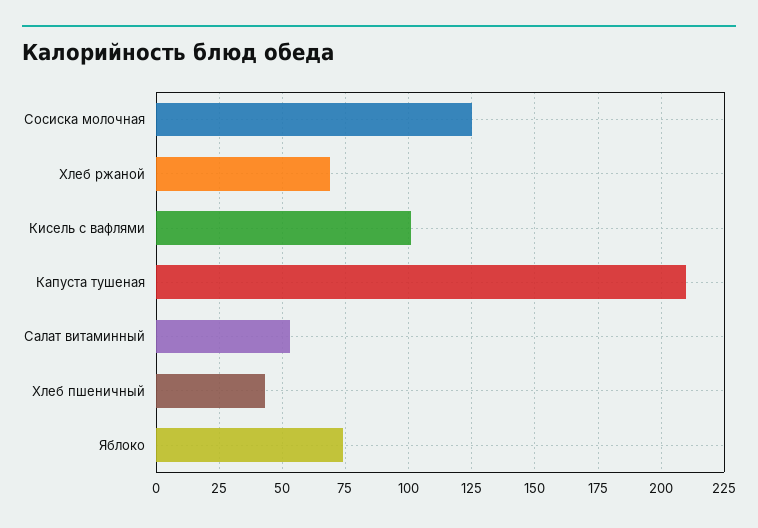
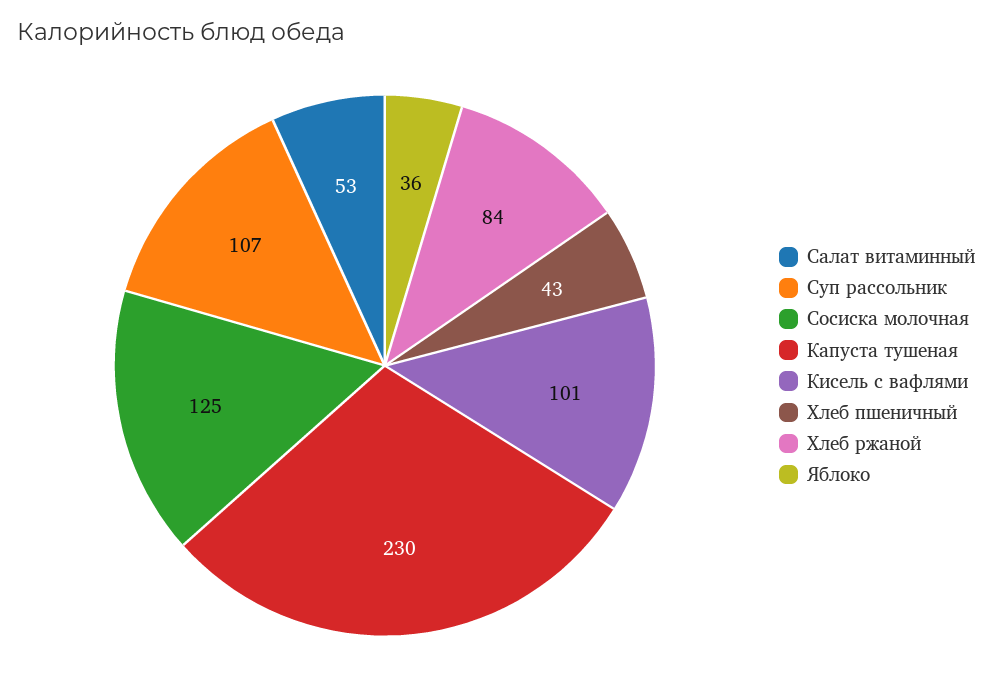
  {
    "Сосиска молочная": 125,
-   "Хлеб ржаной": 70,
+   "Хлеб ржаной": 84,
    "Кисель с вафлями": 101,
-   "Капуста тушеная": 210,
+   "Капуста тушеная": 230,
    "Салат витаминный": 53,
    "Хлеб пшеничный": 43,
-   "Яблоко": 75
+   "Яблоко": 36,
+   "Суп рассольник": 107
  }

